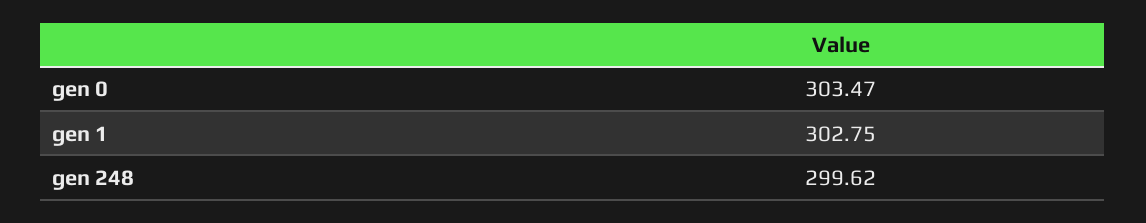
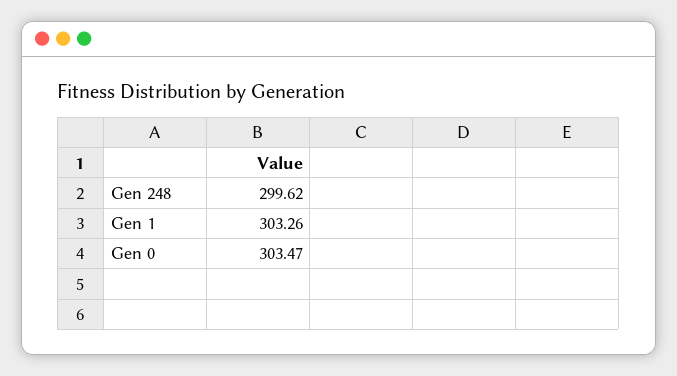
  {
    "gen 0": 303.47,
-   "gen 1": 302.75,
+   "gen 1": 303.26,
    "gen 248": 299.62
  }

